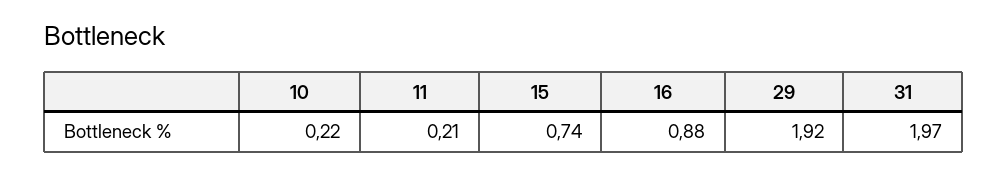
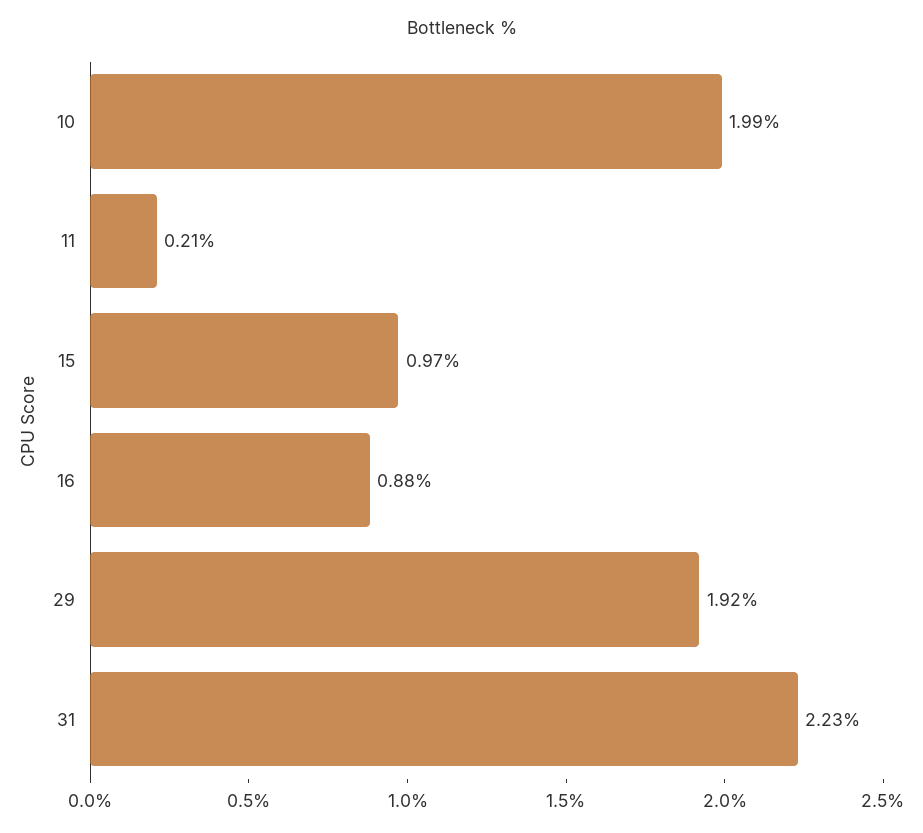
  {
-   "10": 0.22,
+   "10": 1.99,
    "11": 0.21,
-   "15": 0.74,
+   "15": 0.97,
    "16": 0.88,
    "29": 1.92,
-   "31": 1.97
+   "31": 2.23
  }

